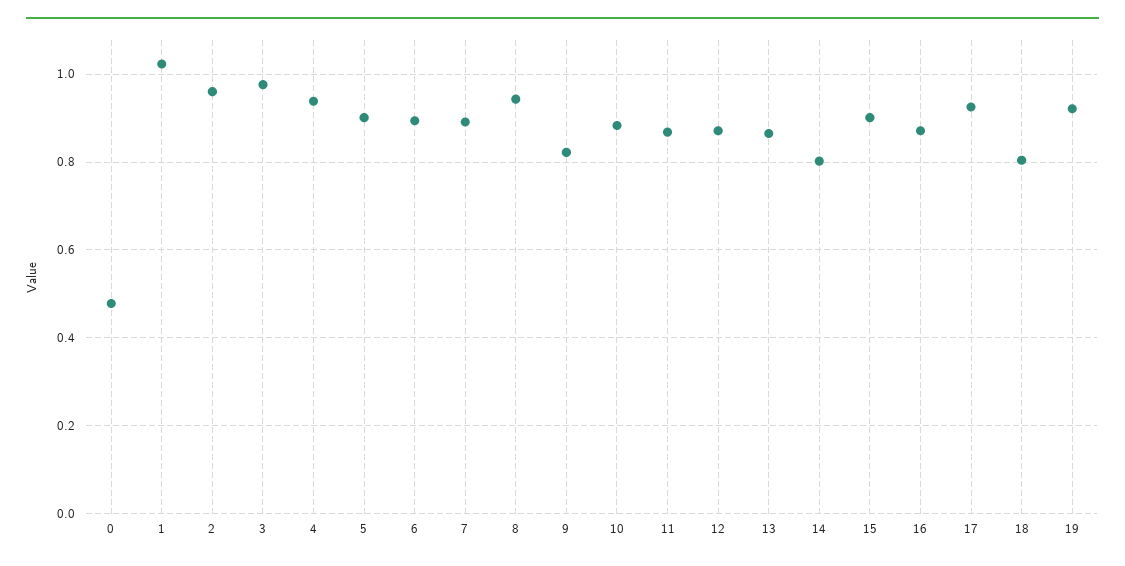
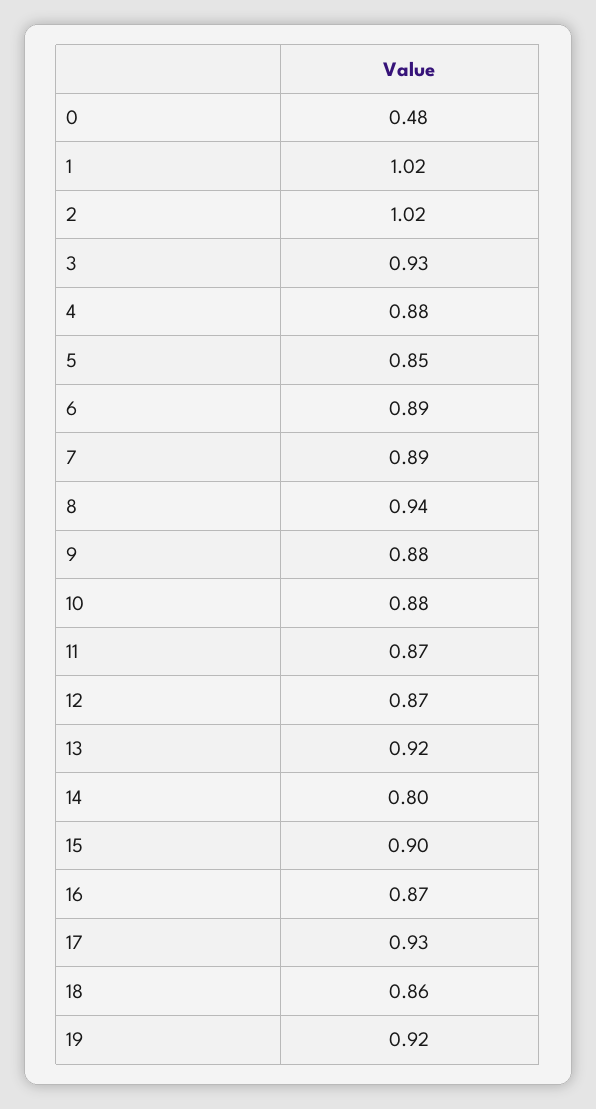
  {
    "0": 0.48,
    "1": 1.02,
-   "2": 0.96,
+   "2": 1.02,
-   "3": 0.98,
+   "3": 0.93,
-   "4": 0.94,
+   "4": 0.88,
-   "5": 0.9,
+   "5": 0.85,
    "6": 0.89,
    "7": 0.89,
    "8": 0.94,
-   "9": 0.82,
+   "9": 0.88,
    "10": 0.88,
    "11": 0.87,
    "12": 0.87,
-   "13": 0.86,
+   "13": 0.92,
    "14": 0.8,
    "15": 0.9,
    "16": 0.87,
    "17": 0.93,
-   "18": 0.8,
+   "18": 0.86,
    "19": 0.92
  }

